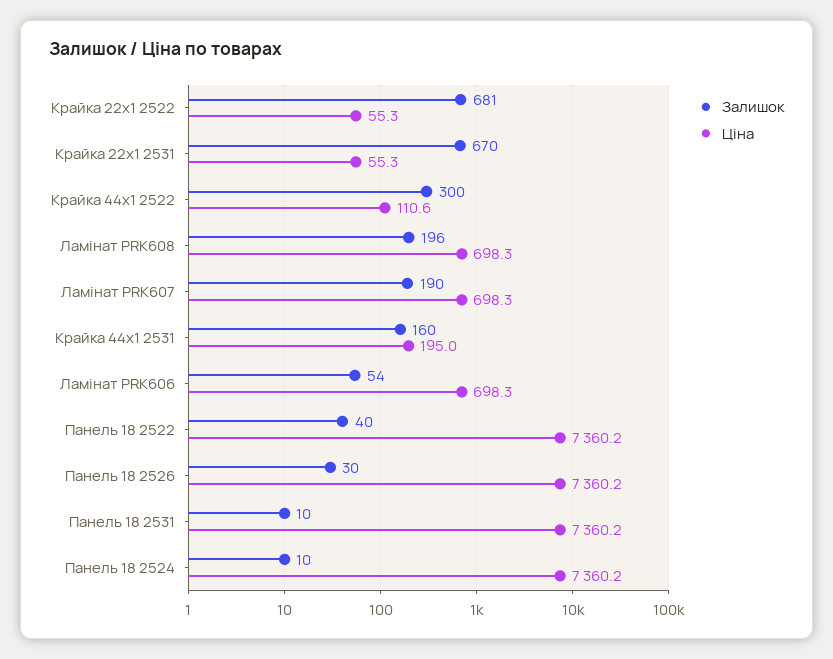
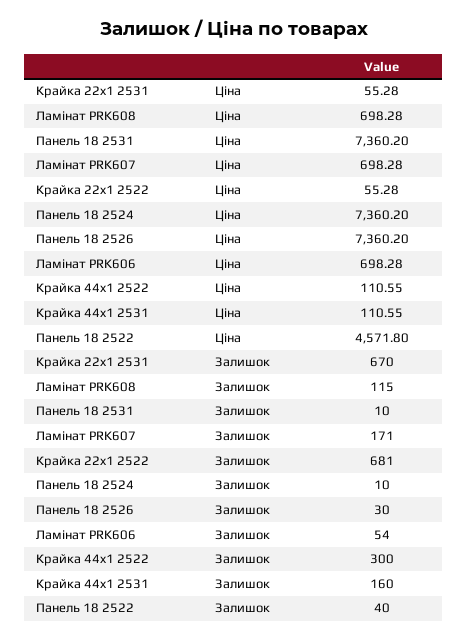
  {
    "Залишок": {
      "Крайка 22x1 2522": 681,
      "Крайка 22x1 2531": 670,
      "Крайка 44x1 2522": 300,
-     "Ламінат PRK608": 196,
+     "Ламінат PRK608": 115,
-     "Ламінат PRK607": 190,
+     "Ламінат PRK607": 171,
      "Крайка 44x1 2531": 160,
      "Ламінат PRK606": 54,
      "Панель 18 2522": 40,
      "Панель 18 2526": 30,
      "Панель 18 2531": 10,
      "Панель 18 2524": 10
    },
    "Ціна": {
      "Крайка 22x1 2522": 55.28,
      "Крайка 22x1 2531": 55.28,
      "Крайка 44x1 2522": 110.55,
      "Ламінат PRK608": 698.28,
      "Ламінат PRK607": 698.28,
-     "Крайка 44x1 2531": 195,
+     "Крайка 44x1 2531": 110.55,
      "Ламінат PRK606": 698.28,
-     "Панель 18 2522": 7360.2,
+     "Панель 18 2522": 4571.8,
      "Панель 18 2526": 7360.2,
      "Панель 18 2531": 7360.2,
      "Панель 18 2524": 7360.2
    }
  }

